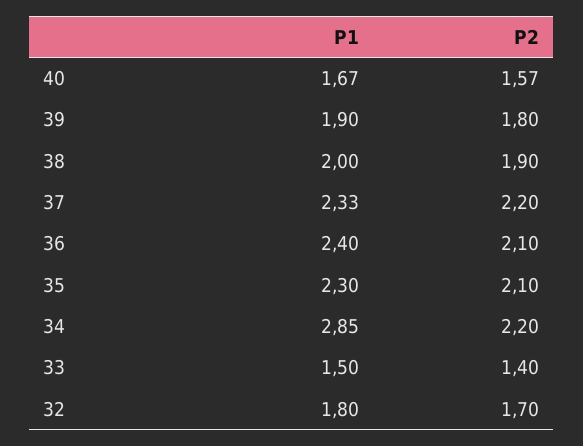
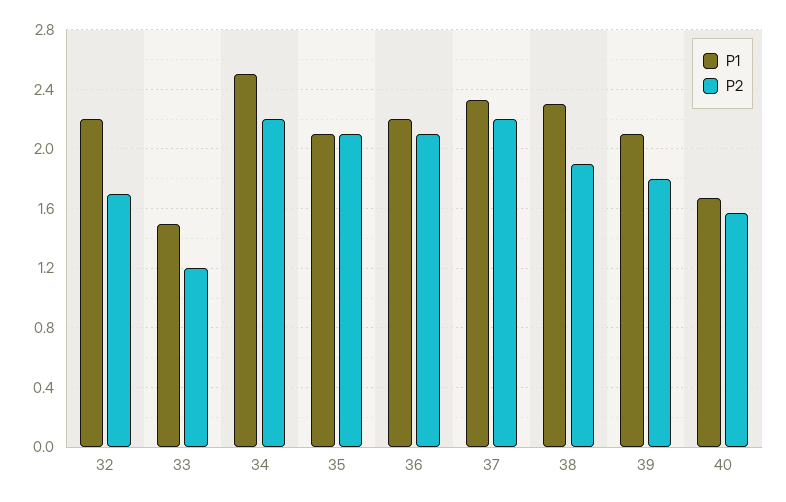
  {
    "P1": {
      "40": 1.67,
-     "39": 1.9,
+     "39": 2.1,
-     "38": 2,
+     "38": 2.3,
      "37": 2.33,
-     "36": 2.4,
+     "36": 2.2,
-     "35": 2.3,
+     "35": 2.1,
-     "34": 2.85,
+     "34": 2.5,
      "33": 1.5,
-     "32": 1.8
+     "32": 2.2
    },
    "P2": {
      "40": 1.57,
      "39": 1.8,
      "38": 1.9,
      "37": 2.2,
      "36": 2.1,
      "35": 2.1,
      "34": 2.2,
-     "33": 1.4,
+     "33": 1.2,
      "32": 1.7
    }
  }

